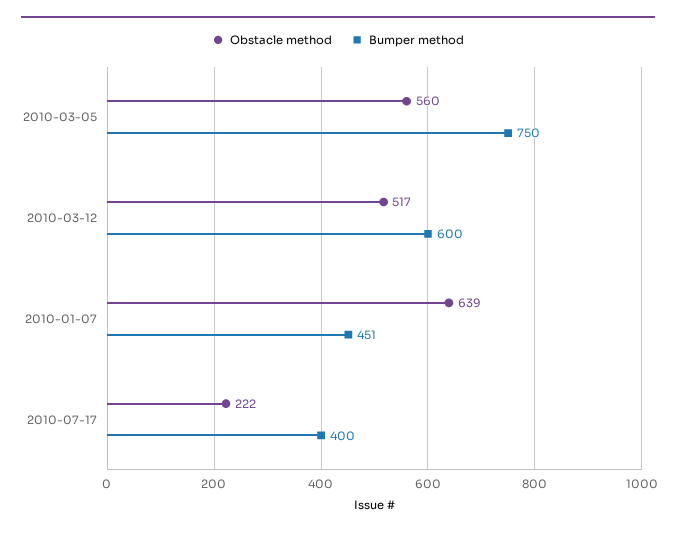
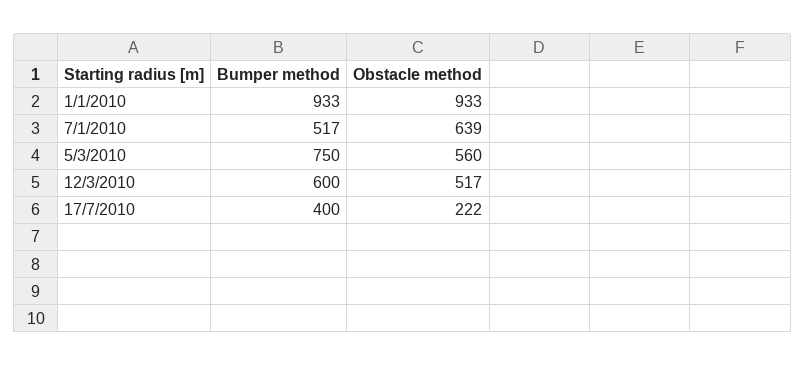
  {
    "Obstacle method": {
      "2010-03-05": 560,
      "2010-03-12": 517,
      "2010-01-07": 639,
-     "2010-07-17": 222
+     "2010-07-17": 222,
+     "1/1/2010": 933
    },
    "Bumper method": {
      "2010-03-05": 750,
      "2010-03-12": 600,
-     "2010-01-07": 451,
+     "2010-01-07": 517,
-     "2010-07-17": 400
+     "2010-07-17": 400,
+     "1/1/2010": 933
    }
  }

